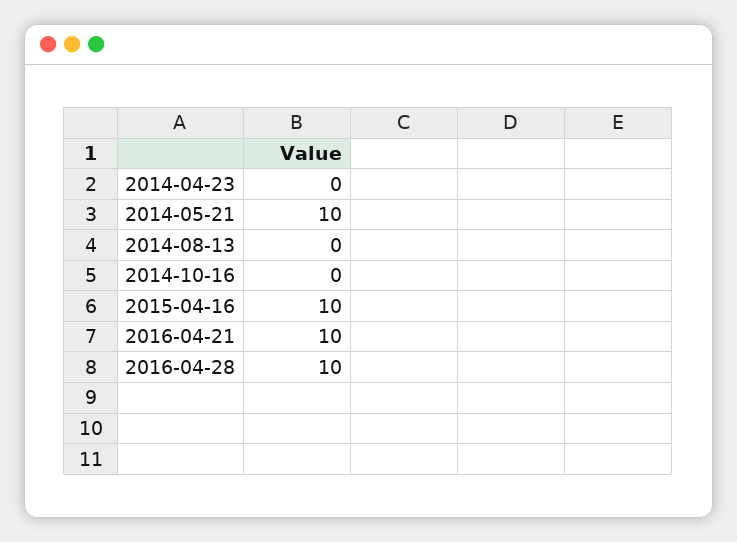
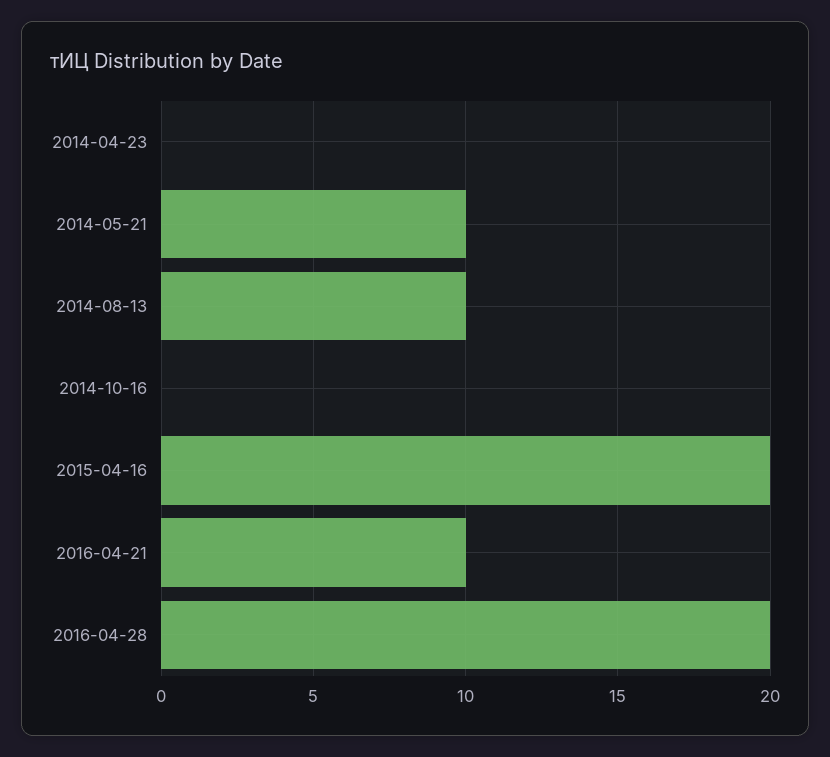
  {
    "2014-04-23": 0,
    "2014-05-21": 10,
-   "2014-08-13": 0,
+   "2014-08-13": 10,
    "2014-10-16": 0,
-   "2015-04-16": 10,
+   "2015-04-16": 20,
    "2016-04-21": 10,
-   "2016-04-28": 10
+   "2016-04-28": 20
  }

